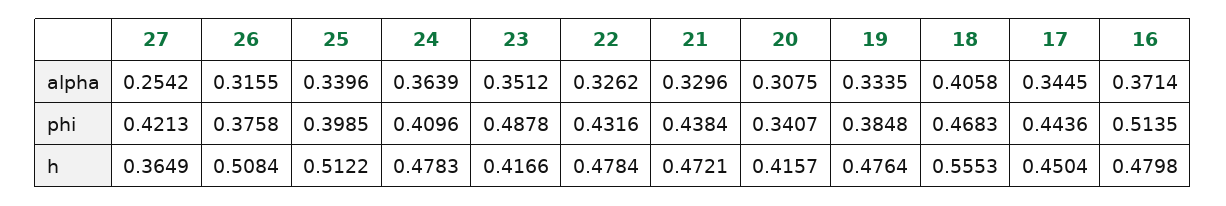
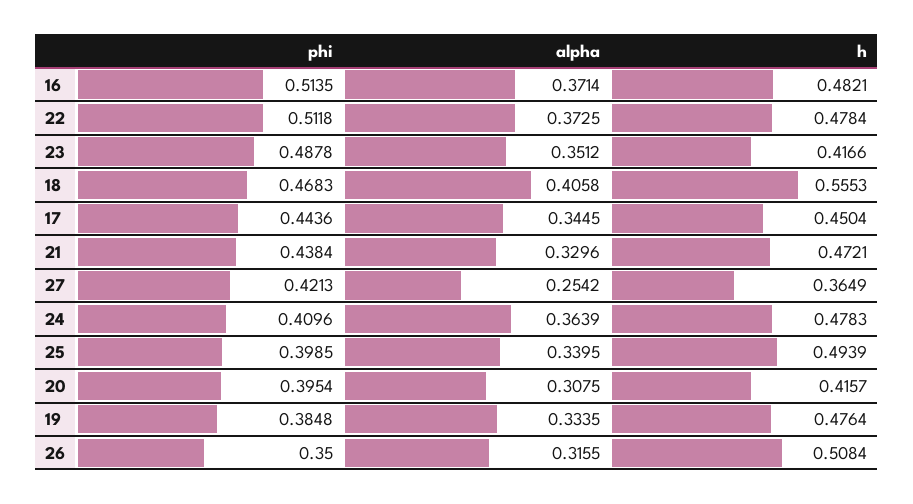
  {
    "27": {
      "alpha": 0.2542,
      "phi": 0.4213,
      "h": 0.3649
    },
    "26": {
      "alpha": 0.3155,
-     "phi": 0.3758,
+     "phi": 0.35,
      "h": 0.5084
    },
    "25": {
-     "alpha": 0.3396,
+     "alpha": 0.3395,
      "phi": 0.3985,
-     "h": 0.5122
+     "h": 0.4939
    },
    "24": {
      "alpha": 0.3639,
      "phi": 0.4096,
      "h": 0.4783
    },
    "23": {
      "alpha": 0.3512,
      "phi": 0.4878,
      "h": 0.4166
    },
    "22": {
-     "alpha": 0.3262,
+     "alpha": 0.3725,
-     "phi": 0.4316,
+     "phi": 0.5118,
      "h": 0.4784
    },
    "21": {
      "alpha": 0.3296,
      "phi": 0.4384,
      "h": 0.4721
    },
    "20": {
      "alpha": 0.3075,
-     "phi": 0.3407,
+     "phi": 0.3954,
      "h": 0.4157
    },
    "19": {
      "alpha": 0.3335,
      "phi": 0.3848,
      "h": 0.4764
    },
    "18": {
      "alpha": 0.4058,
      "phi": 0.4683,
      "h": 0.5553
    },
    "17": {
      "alpha": 0.3445,
      "phi": 0.4436,
      "h": 0.4504
    },
    "16": {
      "alpha": 0.3714,
      "phi": 0.5135,
-     "h": 0.4798
+     "h": 0.4821
    }
  }

